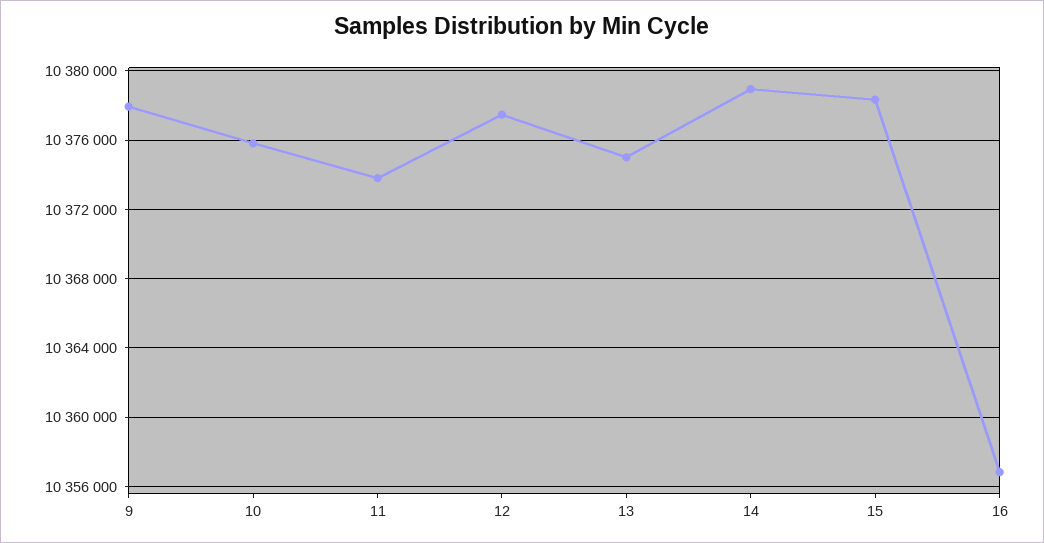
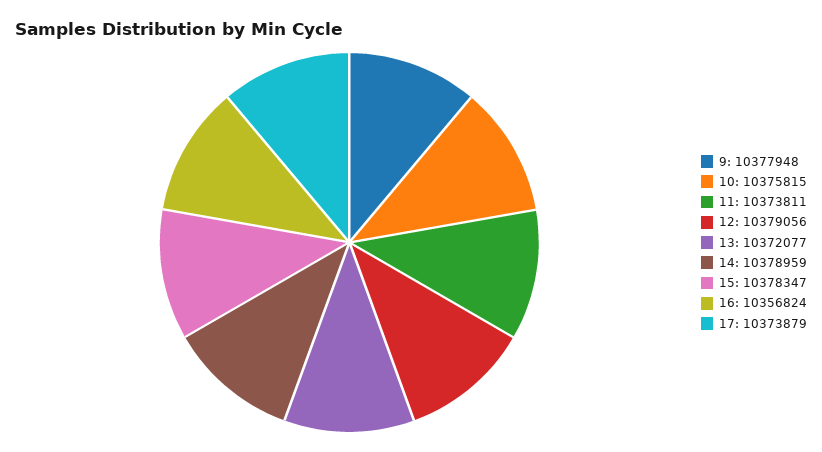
  {
    "9": 10377948,
    "10": 10375815,
    "11": 10373811,
-   "12": 10377500,
+   "12": 10379056,
-   "13": 10375000,
+   "13": 10372077,
    "14": 10378959,
    "15": 10378347,
-   "16": 10356824
+   "16": 10356824,
+   "17": 10373879
  }

